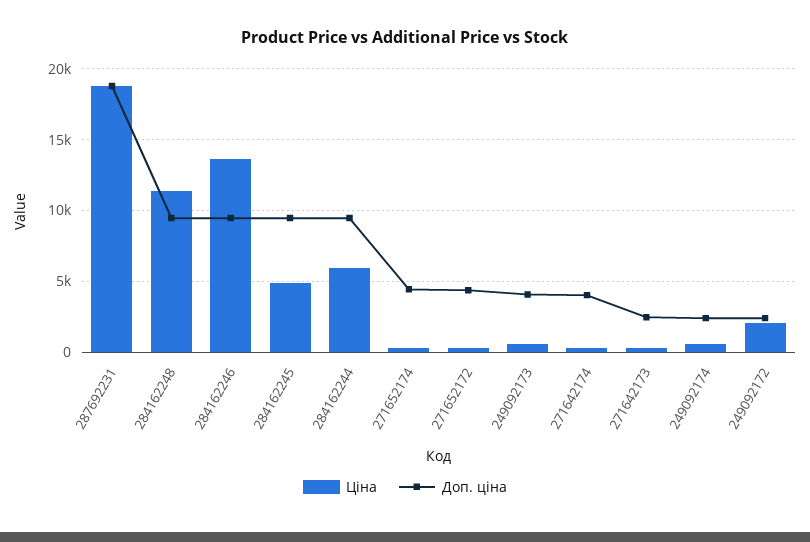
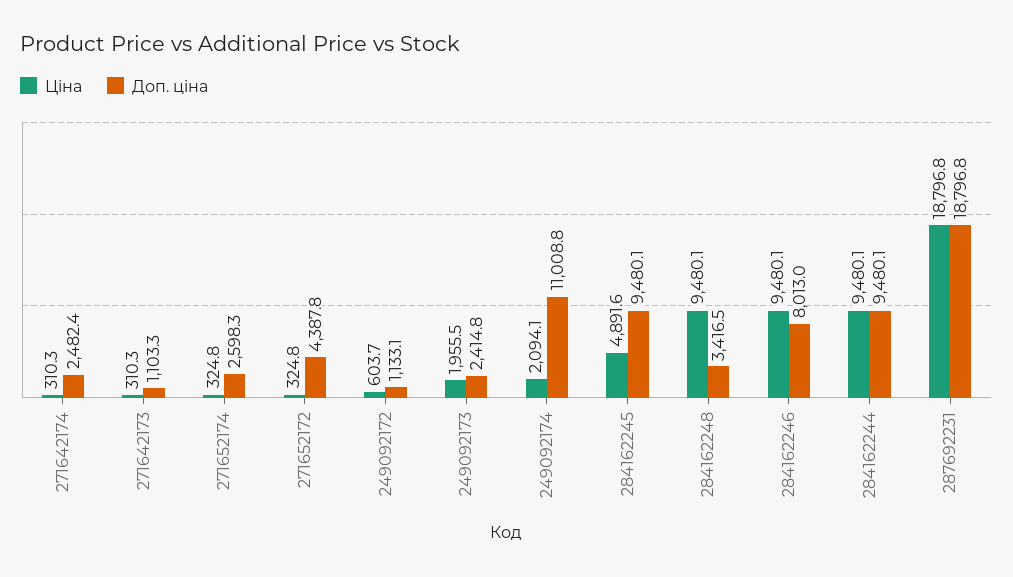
  {
    "Ціна": {
      "287692231": 18796.8,
-     "284162248": 11500,
+     "284162248": 9480.1,
-     "284162246": 13500,
+     "284162246": 9480.1,
      "284162245": 4891.6,
-     "284162244": 6000,
+     "284162244": 9480.1,
      "271652174": 324.8,
      "271652172": 324.8,
-     "249092173": 500,
+     "249092173": 1955.5,
      "271642174": 310.3,
      "271642173": 310.3,
-     "249092174": 500,
+     "249092174": 2094.1,
-     "249092172": 2000
+     "249092172": 603.7
    },
    "Доп. ціна": {
      "287692231": 18796.8,
-     "284162248": 9500,
+     "284162248": 3416.5,
-     "284162246": 9500,
+     "284162246": 8013,
      "284162245": 9480.1,
      "284162244": 9480.1,
-     "271652174": 4500,
+     "271652174": 2598.3,
      "271652172": 4387.8,
-     "249092173": 4000,
+     "249092173": 2414.8,
-     "271642174": 4000,
+     "271642174": 2482.4,
-     "271642173": 2500,
+     "271642173": 1103.3,
-     "249092174": 2500,
+     "249092174": 11008.8,
-     "249092172": 2500
+     "249092172": 1133.1
    }
  }

